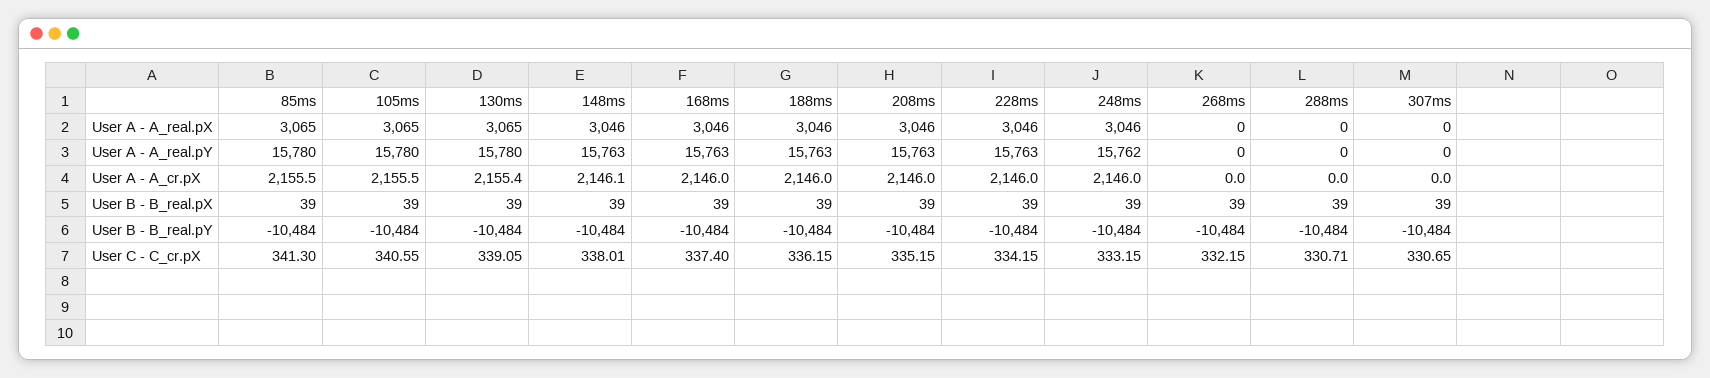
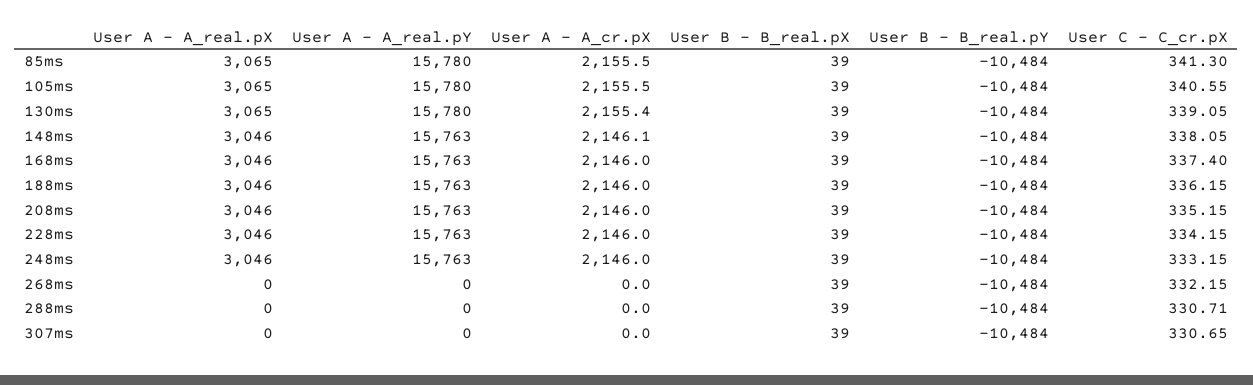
  {
    "85ms": {
      "User A - A_real.pX": 3065,
      "User A - A_real.pY": 15780,
      "User A - A_cr.pX": 2155.5,
      "User B - B_real.pX": 39,
      "User B - B_real.pY": -10484,
      "User C - C_cr.pX": 341.3
    },
    "105ms": {
      "User A - A_real.pX": 3065,
      "User A - A_real.pY": 15780,
      "User A - A_cr.pX": 2155.5,
      "User B - B_real.pX": 39,
      "User B - B_real.pY": -10484,
      "User C - C_cr.pX": 340.55
    },
    "130ms": {
      "User A - A_real.pX": 3065,
      "User A - A_real.pY": 15780,
      "User A - A_cr.pX": 2155.4,
      "User B - B_real.pX": 39,
      "User B - B_real.pY": -10484,
      "User C - C_cr.pX": 339.05
    },
    "148ms": {
      "User A - A_real.pX": 3046,
      "User A - A_real.pY": 15763,
      "User A - A_cr.pX": 2146.1,
      "User B - B_real.pX": 39,
      "User B - B_real.pY": -10484,
-     "User C - C_cr.pX": 338.01
+     "User C - C_cr.pX": 338.05
    },
    "168ms": {
      "User A - A_real.pX": 3046,
      "User A - A_real.pY": 15763,
      "User A - A_cr.pX": 2146,
      "User B - B_real.pX": 39,
      "User B - B_real.pY": -10484,
      "User C - C_cr.pX": 337.4
    },
    "188ms": {
      "User A - A_real.pX": 3046,
      "User A - A_real.pY": 15763,
      "User A - A_cr.pX": 2146,
      "User B - B_real.pX": 39,
      "User B - B_real.pY": -10484,
      "User C - C_cr.pX": 336.15
    },
    "208ms": {
      "User A - A_real.pX": 3046,
      "User A - A_real.pY": 15763,
      "User A - A_cr.pX": 2146,
      "User B - B_real.pX": 39,
      "User B - B_real.pY": -10484,
      "User C - C_cr.pX": 335.15
    },
    "228ms": {
      "User A - A_real.pX": 3046,
      "User A - A_real.pY": 15763,
      "User A - A_cr.pX": 2146,
      "User B - B_real.pX": 39,
      "User B - B_real.pY": -10484,
      "User C - C_cr.pX": 334.15
    },
    "248ms": {
      "User A - A_real.pX": 3046,
-     "User A - A_real.pY": 15762,
+     "User A - A_real.pY": 15763,
      "User A - A_cr.pX": 2146,
      "User B - B_real.pX": 39,
      "User B - B_real.pY": -10484,
      "User C - C_cr.pX": 333.15
    },
    "268ms": {
      "User A - A_real.pX": 0,
      "User A - A_real.pY": 0,
      "User A - A_cr.pX": 0,
      "User B - B_real.pX": 39,
      "User B - B_real.pY": -10484,
      "User C - C_cr.pX": 332.15
    },
    "288ms": {
      "User A - A_real.pX": 0,
      "User A - A_real.pY": 0,
      "User A - A_cr.pX": 0,
      "User B - B_real.pX": 39,
      "User B - B_real.pY": -10484,
      "User C - C_cr.pX": 330.71
    },
    "307ms": {
      "User A - A_real.pX": 0,
      "User A - A_real.pY": 0,
      "User A - A_cr.pX": 0,
      "User B - B_real.pX": 39,
      "User B - B_real.pY": -10484,
      "User C - C_cr.pX": 330.65
    }
  }

